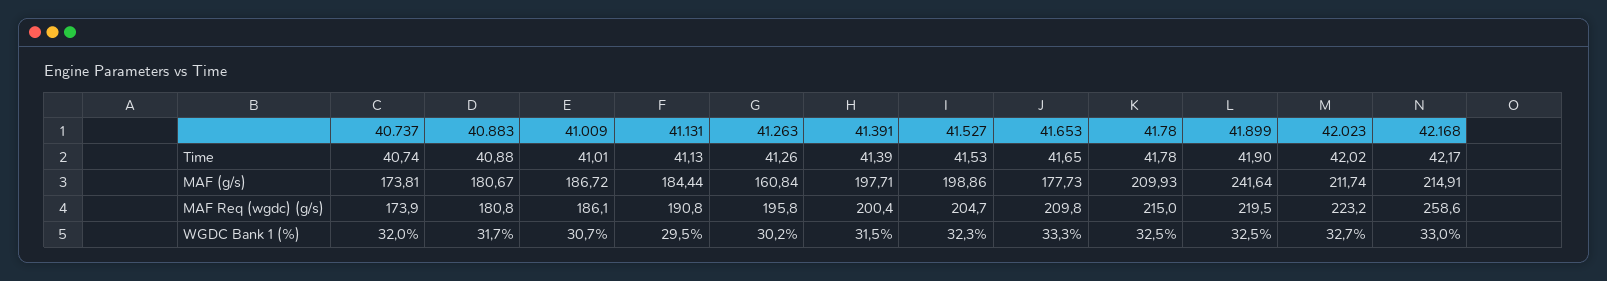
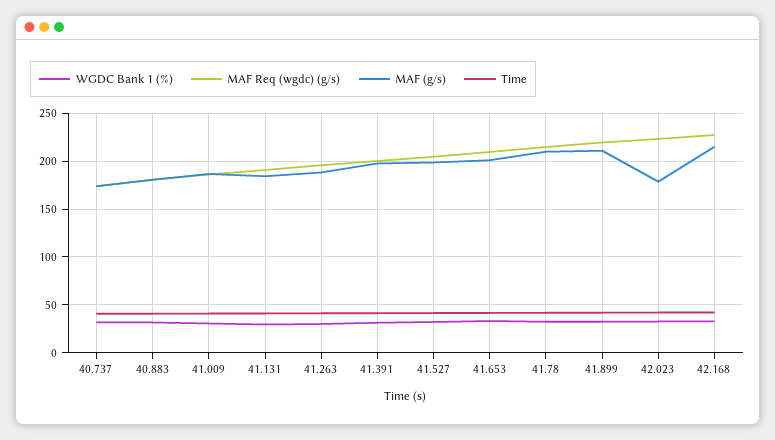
  {
    "Time": {
      "40.737": 40.74,
      "40.883": 40.88,
      "41.009": 41.01,
      "41.131": 41.13,
      "41.263": 41.26,
      "41.391": 41.39,
      "41.527": 41.53,
      "41.653": 41.65,
      "41.78": 41.78,
      "41.899": 41.9,
      "42.023": 42.02,
      "42.168": 42.17
    },
    "MAF (g/s)": {
      "40.737": 173.81,
      "40.883": 180.67,
      "41.009": 186.72,
      "41.131": 184.44,
-     "41.263": 160.84,
+     "41.263": 190,
      "41.391": 197.71,
      "41.527": 198.86,
-     "41.653": 177.73,
+     "41.653": 200,
      "41.78": 209.93,
-     "41.899": 241.64,
+     "41.899": 210,
-     "42.023": 211.74,
+     "42.023": 180,
      "42.168": 214.91
    },
    "MAF Req (wgdc) (g/s)": {
      "40.737": 173.9,
      "40.883": 180.8,
      "41.009": 186.1,
      "41.131": 190.8,
      "41.263": 195.8,
      "41.391": 200.4,
      "41.527": 204.7,
      "41.653": 209.8,
      "41.78": 215,
      "41.899": 219.5,
      "42.023": 223.2,
-     "42.168": 258.6
+     "42.168": 230
    },
    "WGDC Bank 1 (%)": {
      "40.737": 32,
      "40.883": 31.7,
      "41.009": 30.7,
      "41.131": 29.5,
      "41.263": 30.2,
      "41.391": 31.5,
      "41.527": 32.3,
      "41.653": 33.3,
      "41.78": 32.5,
      "41.899": 32.5,
      "42.023": 32.7,
      "42.168": 33
    }
  }

